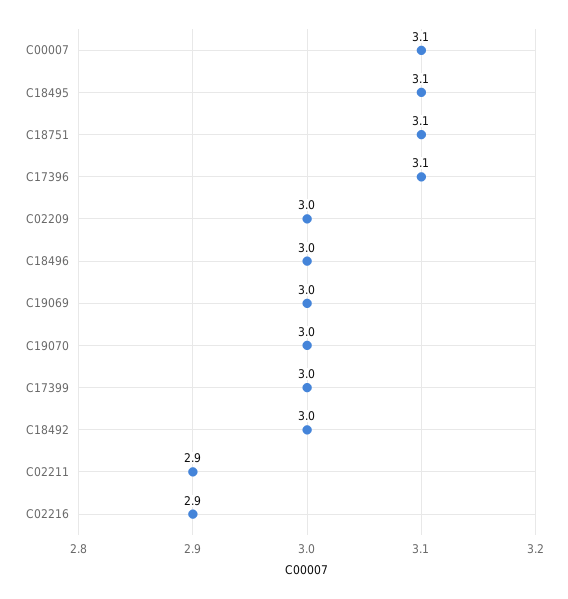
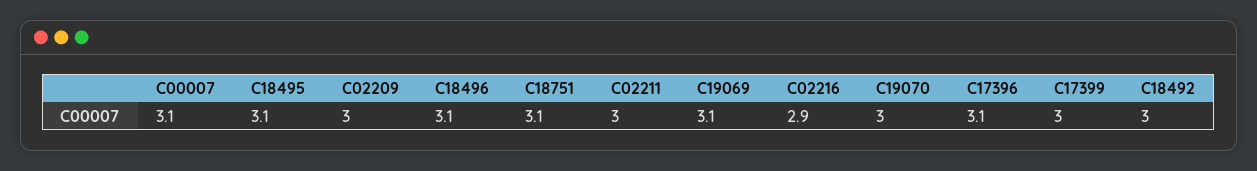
  {
    "C00007": 3.1,
    "C18495": 3.1,
    "C18751": 3.1,
    "C17396": 3.1,
    "C02209": 3,
-   "C18496": 3,
+   "C18496": 3.1,
-   "C19069": 3,
+   "C19069": 3.1,
    "C19070": 3,
    "C17399": 3,
    "C18492": 3,
-   "C02211": 2.9,
+   "C02211": 3,
    "C02216": 2.9
  }

